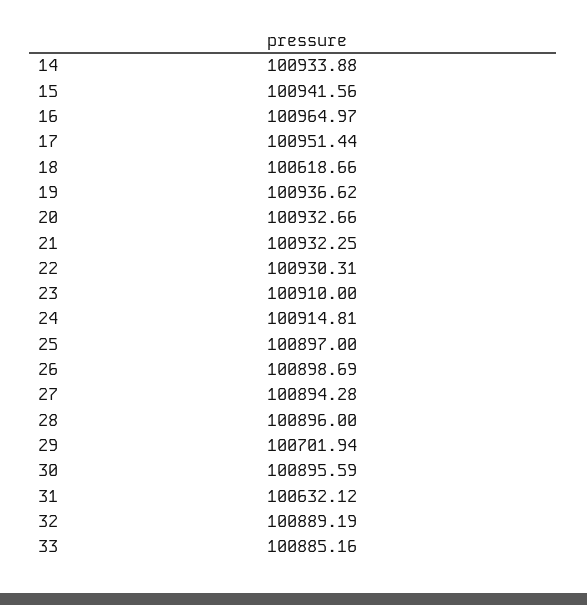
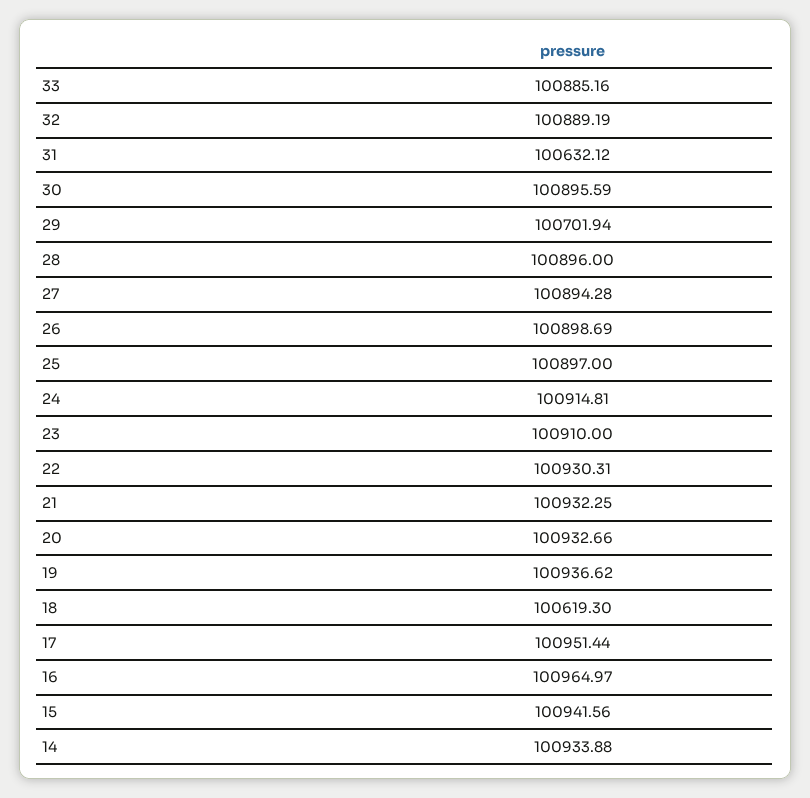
  {
    "14": 100933.88,
    "15": 100941.56,
    "16": 100964.97,
    "17": 100951.44,
-   "18": 100618.66,
+   "18": 100619.3,
    "19": 100936.62,
    "20": 100932.66,
    "21": 100932.25,
    "22": 100930.31,
    "23": 100910,
    "24": 100914.81,
    "25": 100897,
    "26": 100898.69,
    "27": 100894.28,
    "28": 100896,
    "29": 100701.94,
    "30": 100895.59,
    "31": 100632.12,
    "32": 100889.19,
    "33": 100885.16
  }

